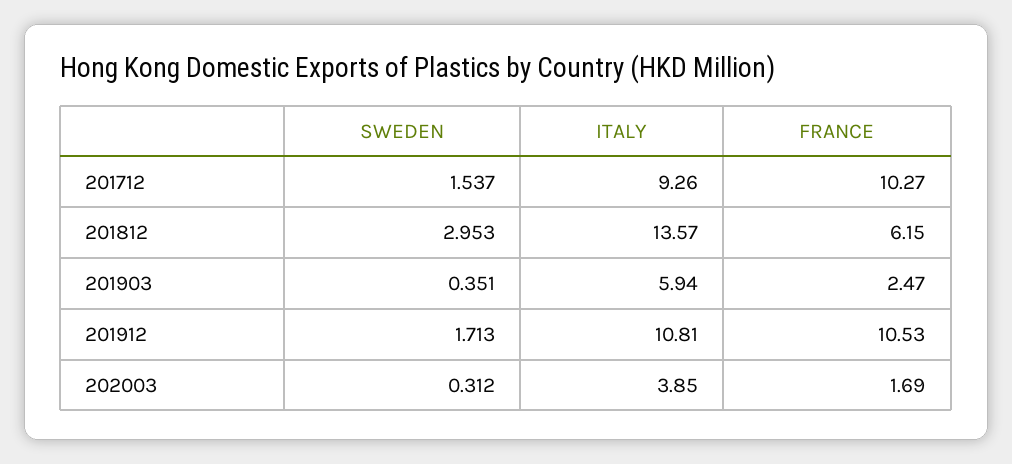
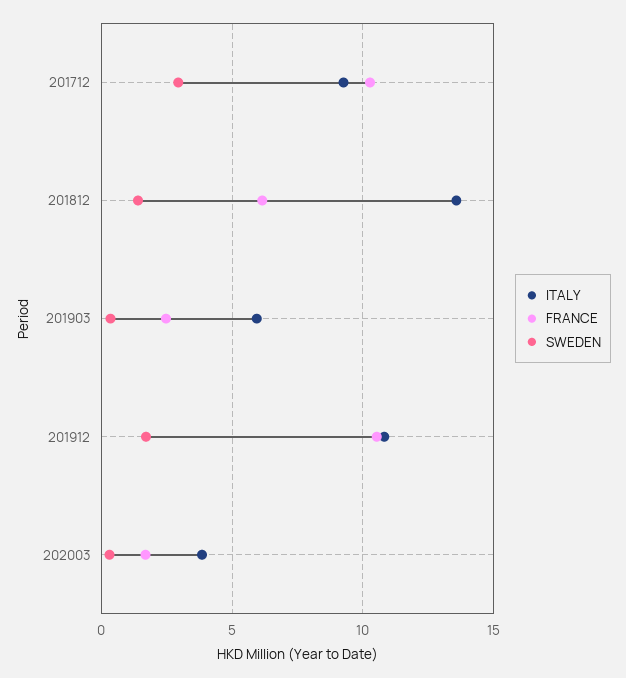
  {
    "SWEDEN": {
-     "201712": 1.537,
+     "201712": 3,
-     "201812": 2.953,
+     "201812": 1.5,
      "201903": 0.351,
      "201912": 1.713,
      "202003": 0.312
    },
    "ITALY": {
      "201712": 9.26,
      "201812": 13.57,
      "201903": 5.94,
      "201912": 10.81,
      "202003": 3.85
    },
    "FRANCE": {
      "201712": 10.27,
      "201812": 6.15,
      "201903": 2.47,
      "201912": 10.53,
      "202003": 1.69
    }
  }

